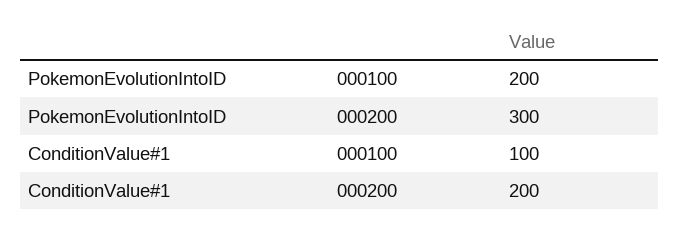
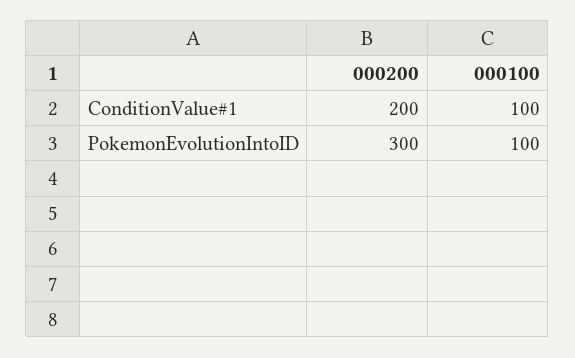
  {
    "PokemonEvolutionIntoID": {
-     "000100": 200,
+     "000100": 100,
      "000200": 300
    },
    "ConditionValue#1": {
      "000100": 100,
      "000200": 200
    }
  }

